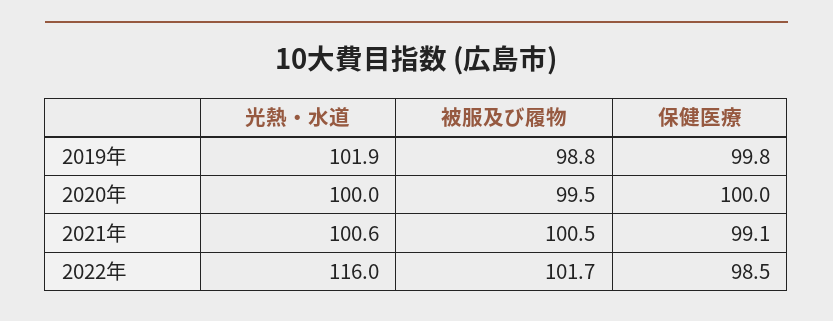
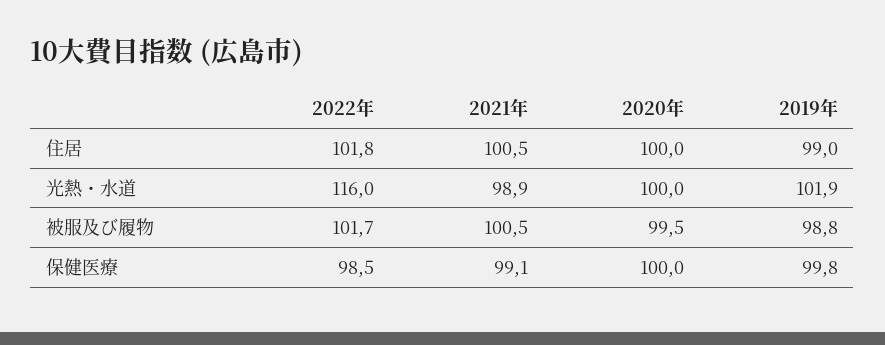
  {
    "光熱・水道": {
      "2019年": 101.9,
      "2020年": 100,
-     "2021年": 100.6,
+     "2021年": 98.9,
      "2022年": 116
    },
    "被服及び履物": {
      "2019年": 98.8,
      "2020年": 99.5,
      "2021年": 100.5,
      "2022年": 101.7
    },
    "保健医療": {
      "2019年": 99.8,
      "2020年": 100,
      "2021年": 99.1,
      "2022年": 98.5
-   }
+   },
+   "住居": {
+     "2022年": 101.8,
+     "2021年": 100.5,
+     "2020年": 100,
+     "2019年": 99
+   }
  }

